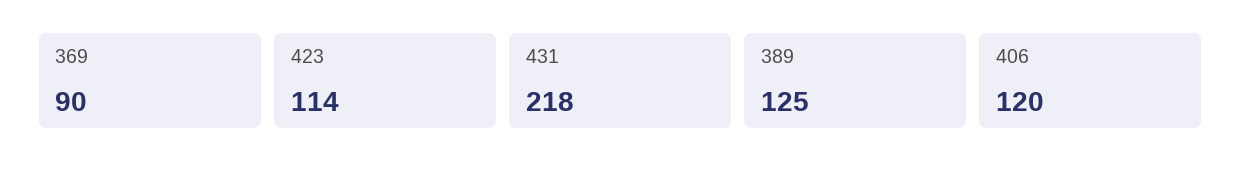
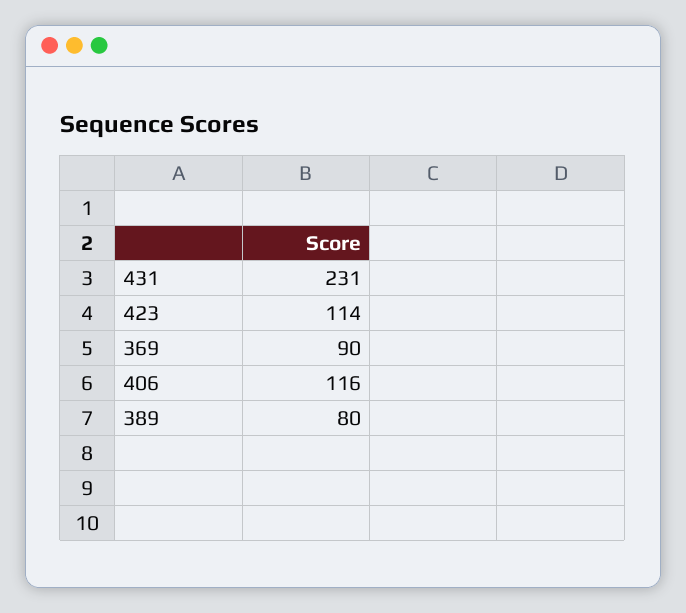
  {
    "369": 90,
    "423": 114,
-   "431": 218,
+   "431": 231,
-   "389": 125,
+   "389": 80,
-   "406": 120
+   "406": 116
  }

